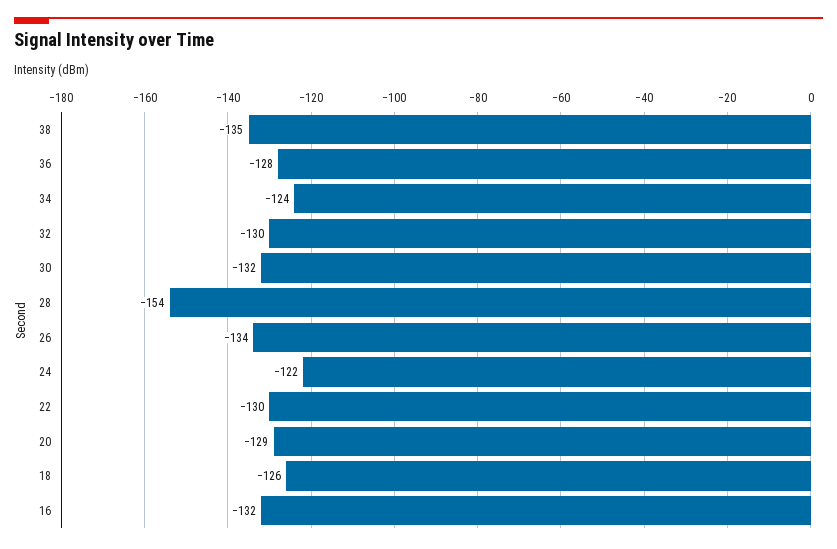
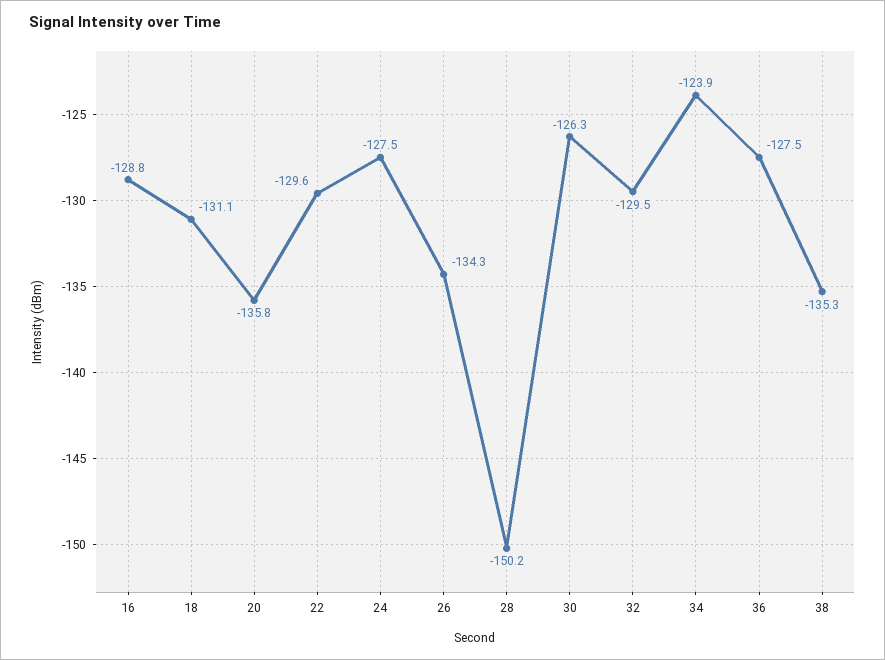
  {
    "38": -135.3,
    "36": -127.5,
    "34": -123.9,
    "32": -129.5,
-   "30": -132,
+   "30": -126.3,
-   "28": -154,
+   "28": -150.2,
    "26": -134.3,
-   "24": -122,
+   "24": -127.5,
    "22": -129.6,
-   "20": -129,
+   "20": -135.8,
-   "18": -126,
+   "18": -131.1,
-   "16": -132
+   "16": -128.8
  }

